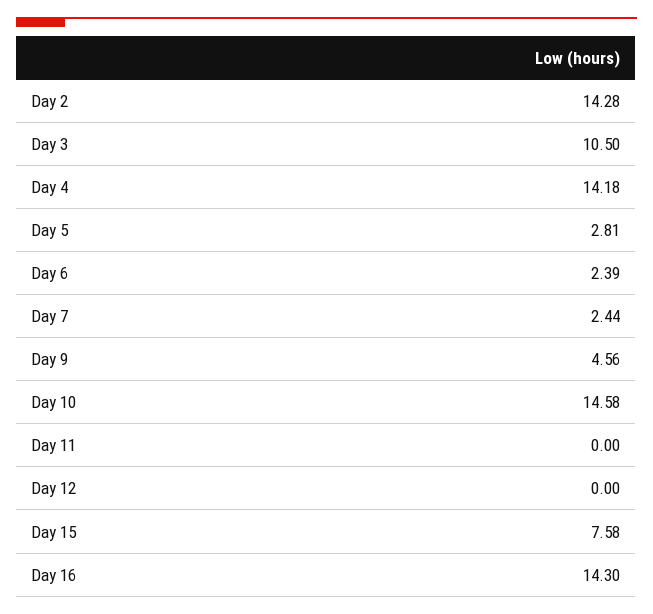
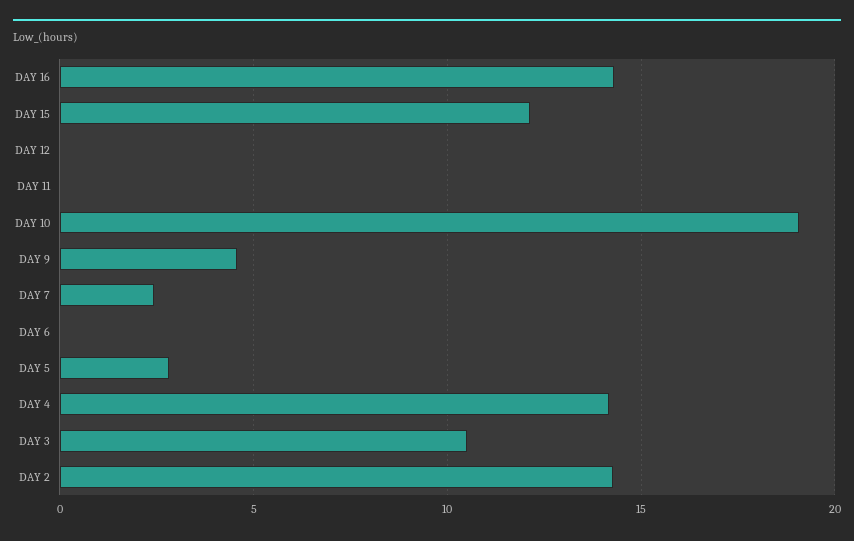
  {
    "Day 2": 14.28,
    "Day 3": 10.5,
    "Day 4": 14.18,
    "Day 5": 2.81,
-   "Day 6": 2.39,
+   "Day 6": 0,
    "Day 7": 2.44,
    "Day 9": 4.56,
-   "Day 10": 14.58,
+   "Day 10": 19,
    "Day 11": 0,
    "Day 12": 0,
-   "Day 15": 7.58,
+   "Day 15": 12,
    "Day 16": 14.3
  }

